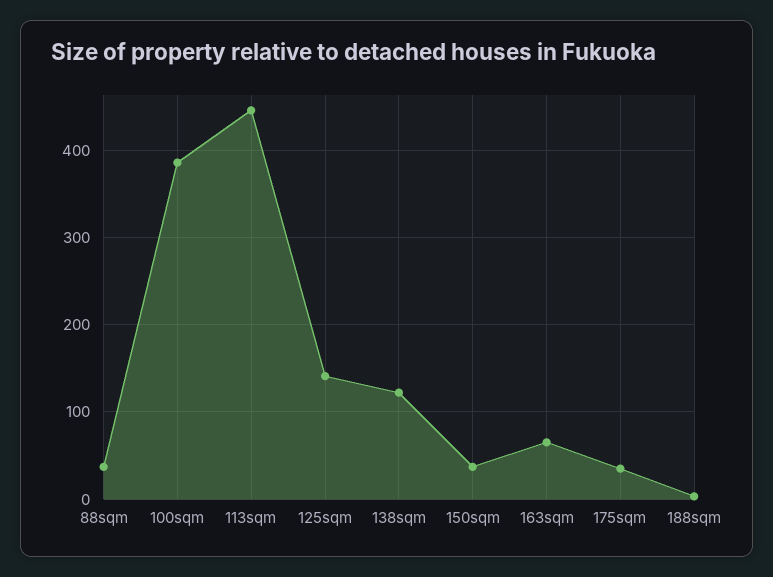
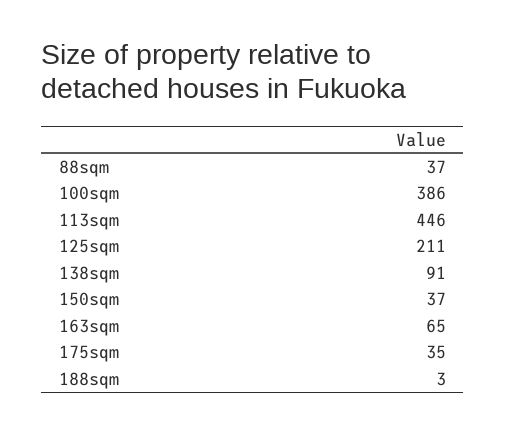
  {
    "88sqm": 37,
    "100sqm": 386,
    "113sqm": 446,
-   "125sqm": 140,
+   "125sqm": 211,
-   "138sqm": 120,
+   "138sqm": 91,
    "150sqm": 37,
    "163sqm": 65,
    "175sqm": 35,
    "188sqm": 3
  }

